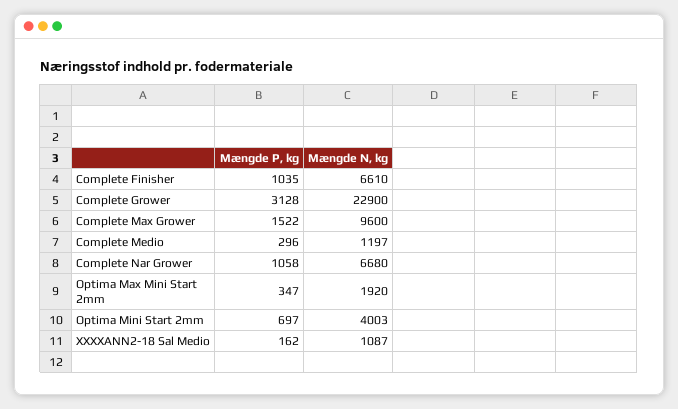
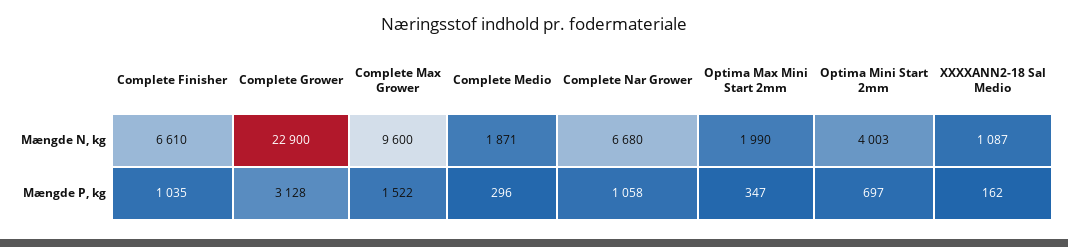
  {
    "Mængde P, kg": {
      "Complete Finisher": 1035,
      "Complete Grower": 3128,
      "Complete Max Grower": 1522,
      "Complete Medio": 296,
      "Complete Nar Grower": 1058,
      "Optima Max Mini Start 2mm": 347,
      "Optima Mini Start 2mm": 697,
      "XXXXANN2-18 Sal Medio": 162
    },
    "Mængde N, kg": {
      "Complete Finisher": 6610,
      "Complete Grower": 22900,
      "Complete Max Grower": 9600,
-     "Complete Medio": 1197,
+     "Complete Medio": 1871,
      "Complete Nar Grower": 6680,
-     "Optima Max Mini Start 2mm": 1920,
+     "Optima Max Mini Start 2mm": 1990,
      "Optima Mini Start 2mm": 4003,
      "XXXXANN2-18 Sal Medio": 1087
    }
  }

